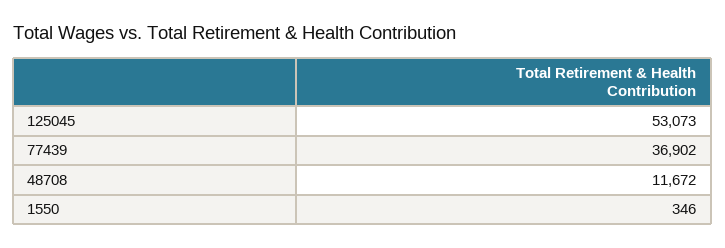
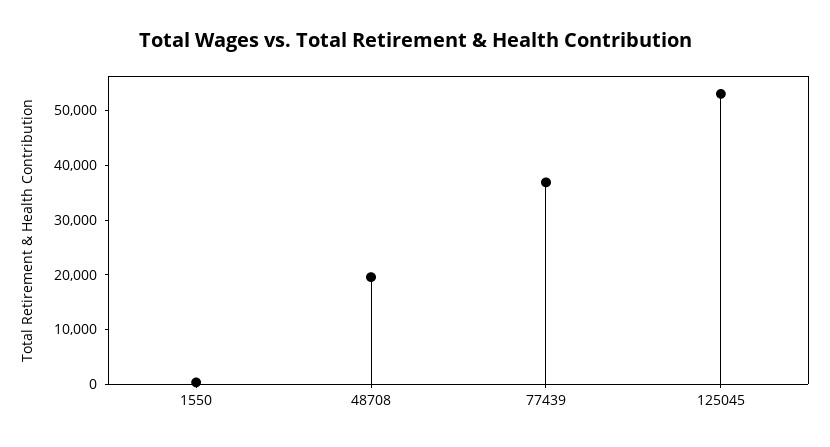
  {
    "125045": 53073,
    "77439": 36902,
-   "48708": 11672,
+   "48708": 20000,
    "1550": 346
  }

